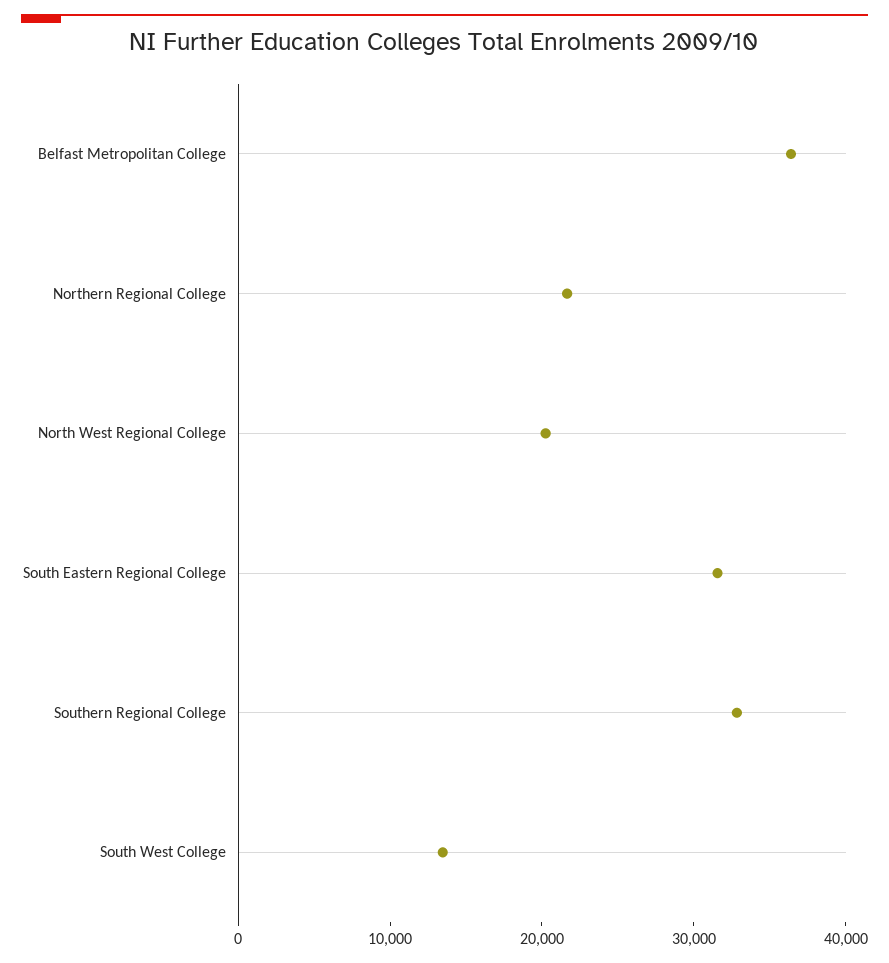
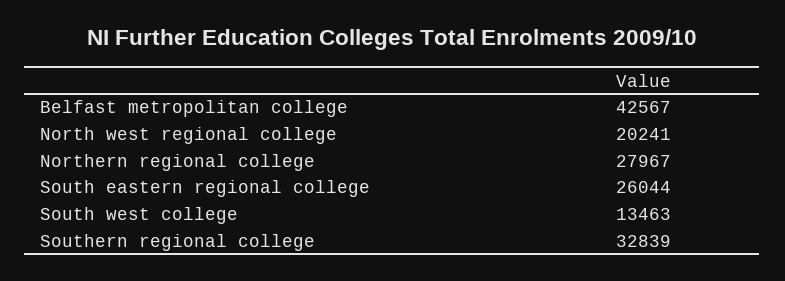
  {
-   "Belfast Metropolitan College": 36000,
+   "Belfast Metropolitan College": 42567,
-   "Northern Regional College": 22000,
+   "Northern Regional College": 27967,
    "North West Regional College": 20241,
-   "South Eastern Regional College": 32000,
+   "South Eastern Regional College": 26044,
    "Southern Regional College": 32839,
    "South West College": 13463
  }

